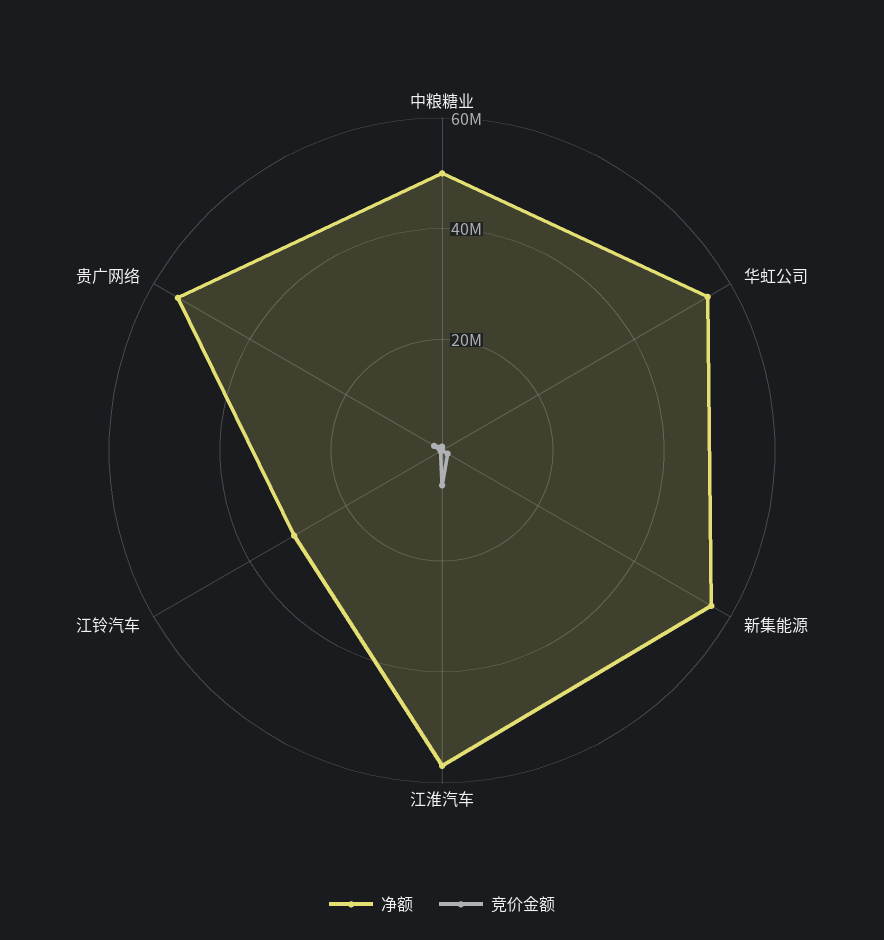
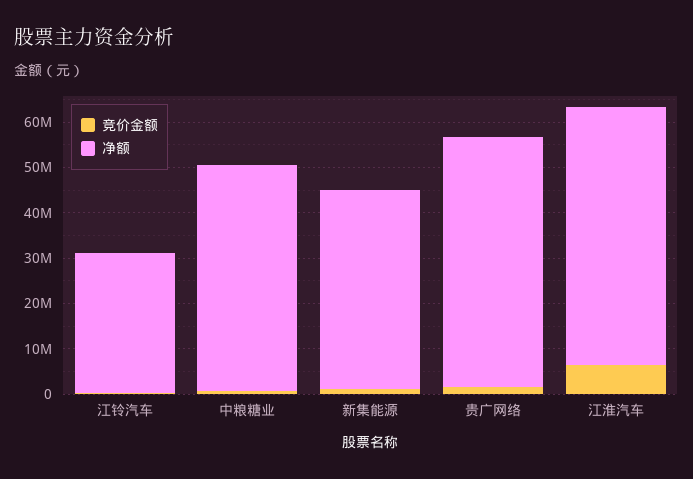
  {
    "净额": {
      "中粮糖业": 50000000,
-     "华虹公司": 55000000,
-     "新集能源": 55000000,
+     "新集能源": 44000000,
      "江淮汽车": 56000000,
      "江铃汽车": 30000000,
      "贵广网络": 54000000
    },
    "竞价金额": {
      "中粮糖业": 0,
-     "华虹公司": 0,
      "新集能源": 2000000,
      "江淮汽车": 6000000,
      "江铃汽车": 0,
      "贵广网络": 2000000
    }
  }

